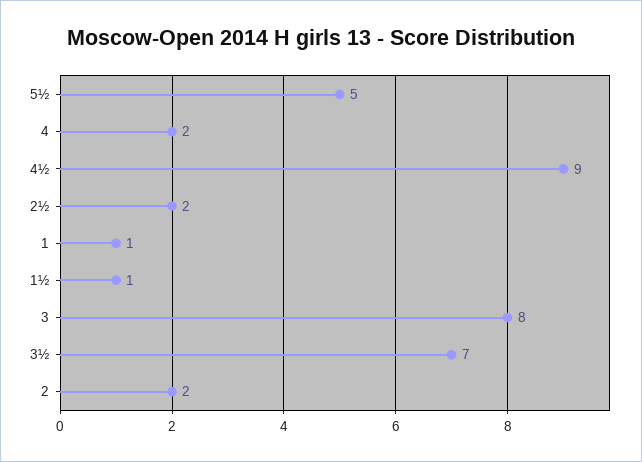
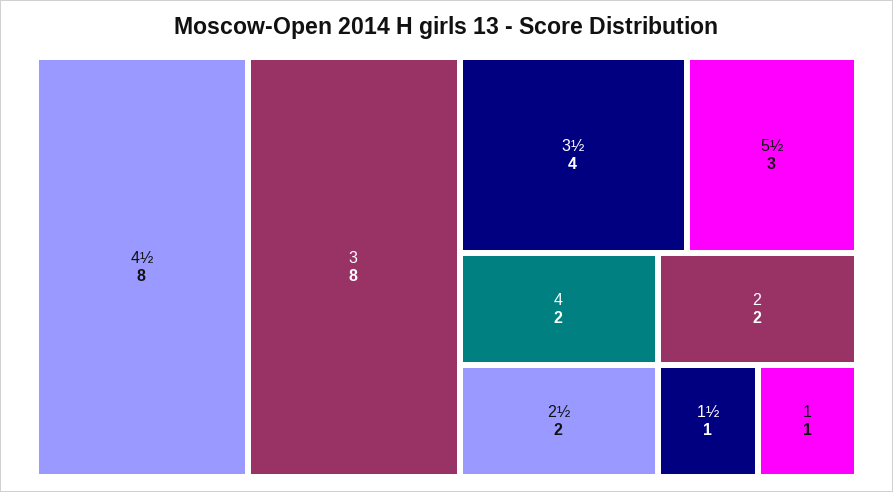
  {
-   "5½": 5,
+   "5½": 3,
    "4": 2,
-   "4½": 9,
+   "4½": 8,
    "2½": 2,
    "1": 1,
    "1½": 1,
    "3": 8,
-   "3½": 7,
+   "3½": 4,
    "2": 2
  }

